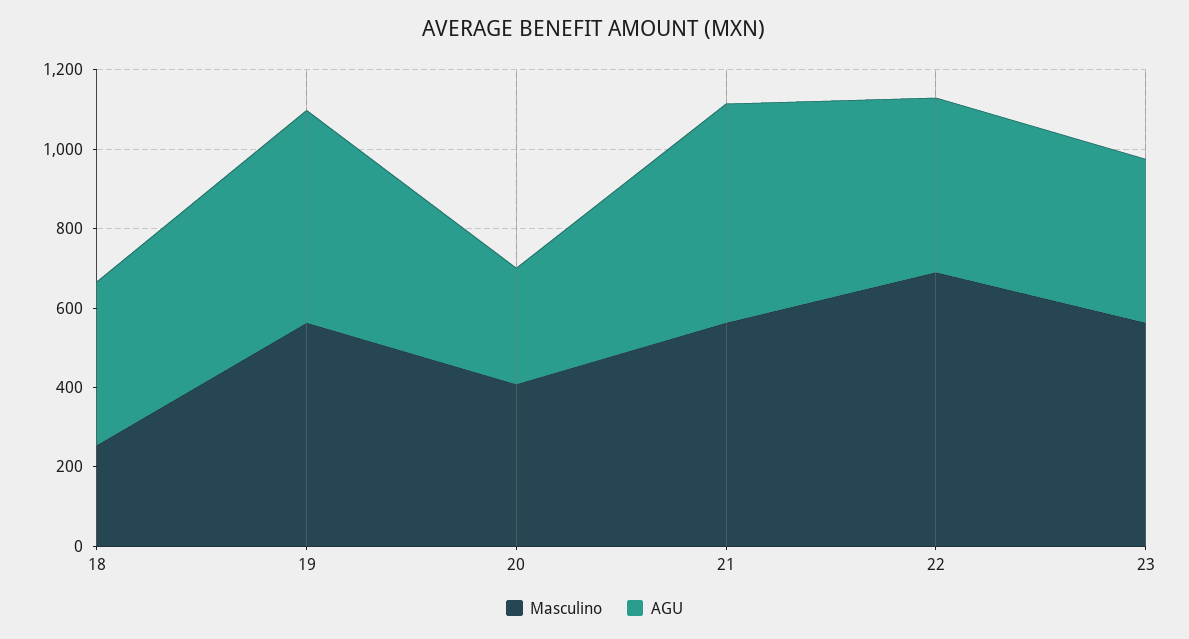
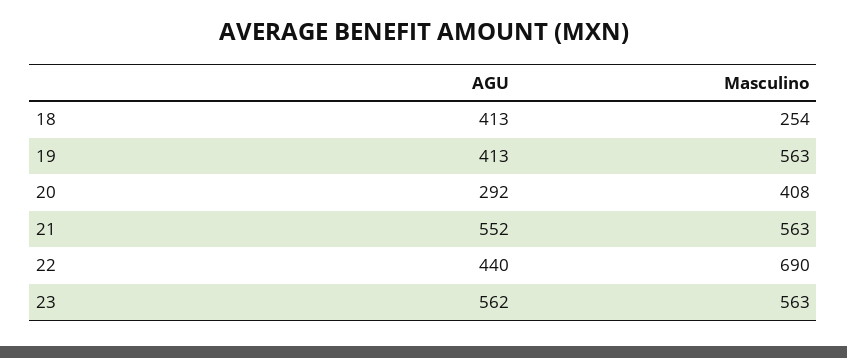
  {
    "Masculino": {
      "18": 254,
      "19": 563,
      "20": 408,
      "21": 563,
      "22": 690,
      "23": 563
    },
    "AGU": {
      "18": 413,
-     "19": 550,
+     "19": 413,
      "20": 292,
      "21": 552,
      "22": 440,
-     "23": 400
+     "23": 562
    }
  }

